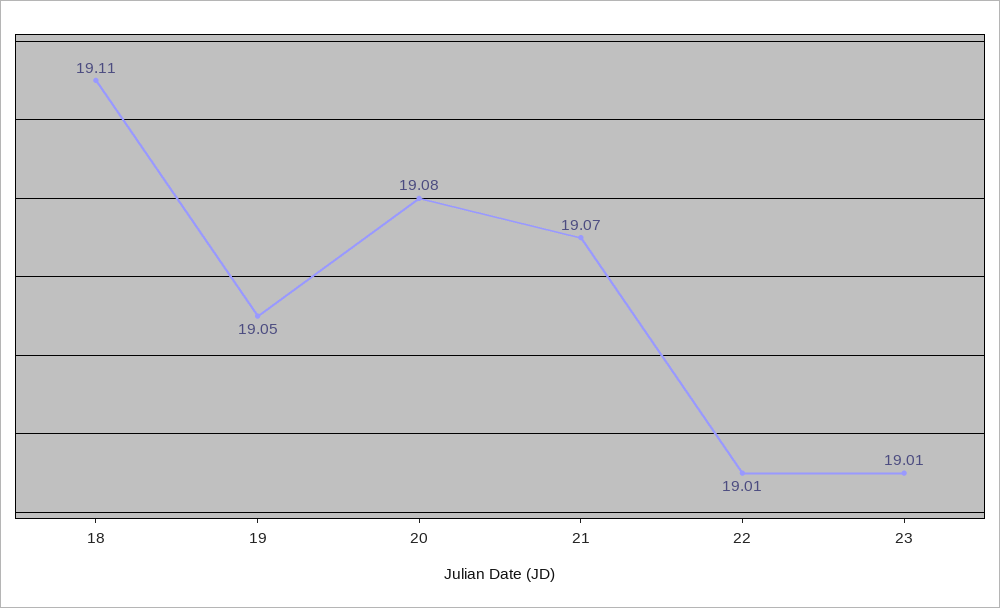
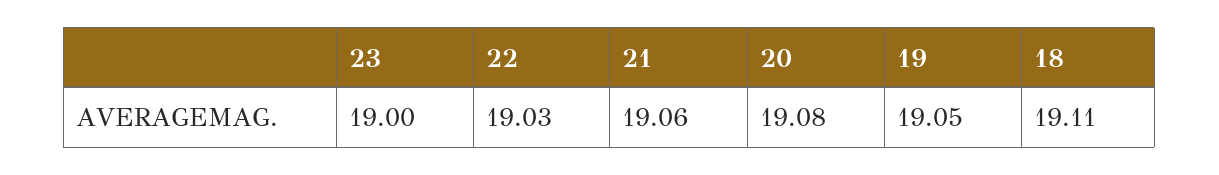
  {
    "18": 19.11,
    "19": 19.05,
    "20": 19.08,
-   "21": 19.07,
+   "21": 19.06,
-   "22": 19.01,
+   "22": 19.03,
-   "23": 19.01
+   "23": 19
  }

